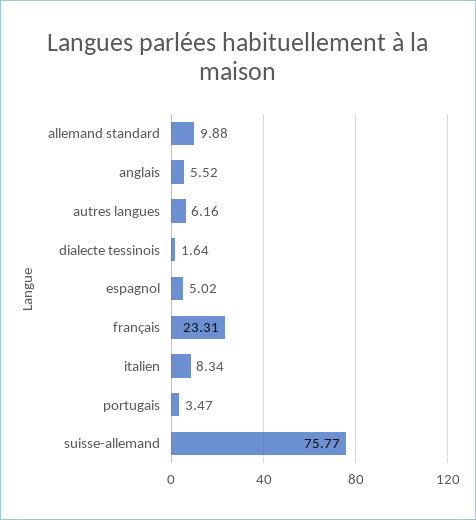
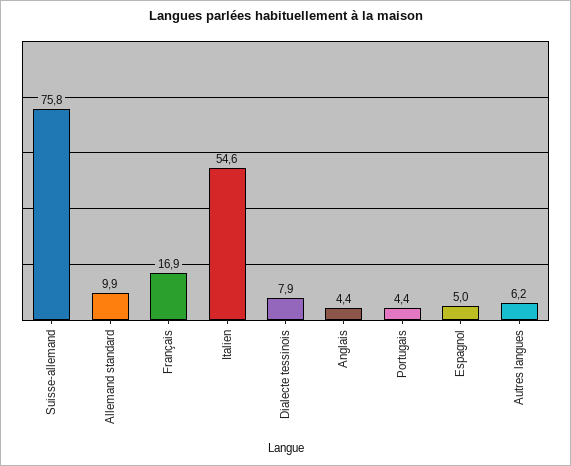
  {
    "allemand standard": 9.88,
-   "anglais": 5.52,
+   "anglais": 4.4,
    "autres langues": 6.16,
-   "dialecte tessinois": 1.64,
+   "dialecte tessinois": 7.9,
    "espagnol": 5.02,
-   "français": 23.31,
+   "français": 16.9,
-   "italien": 8.34,
+   "italien": 54.6,
-   "portugais": 3.47,
+   "portugais": 4.4,
    "suisse-allemand": 75.77
  }

